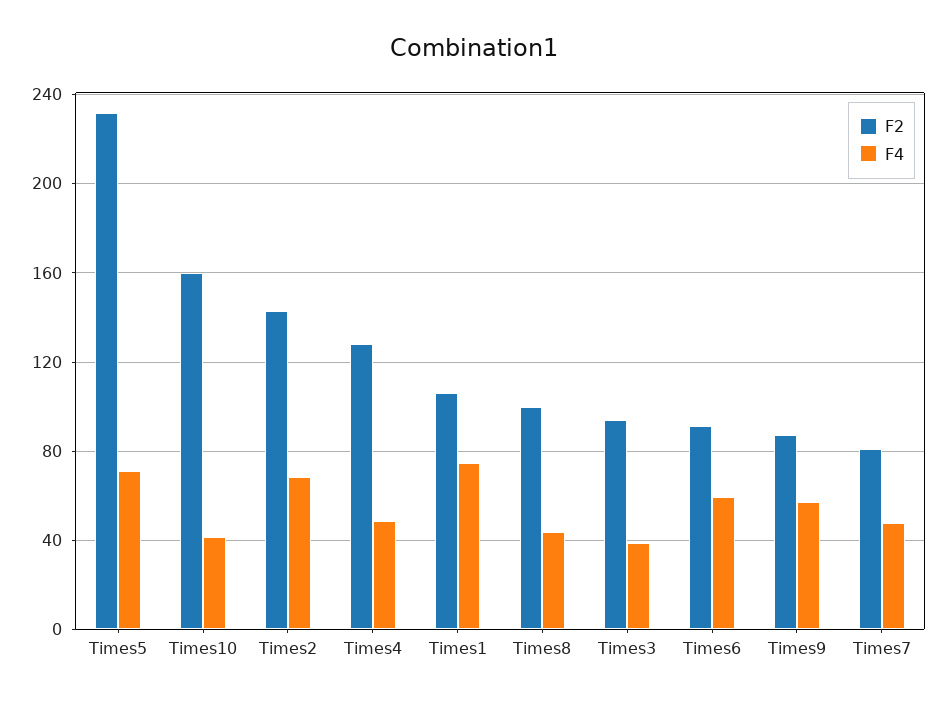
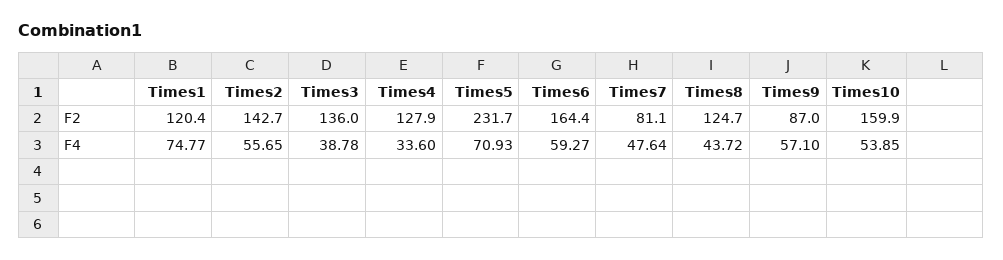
  {
    "F2": {
      "Times5": 231.7,
      "Times10": 159.9,
      "Times2": 142.7,
      "Times4": 127.9,
-     "Times1": 105,
+     "Times1": 120.4,
-     "Times8": 100,
+     "Times8": 124.7,
-     "Times3": 95,
+     "Times3": 136,
-     "Times6": 90,
+     "Times6": 164.4,
      "Times9": 87,
      "Times7": 81.1
    },
    "F4": {
      "Times5": 70.93,
-     "Times10": 40,
+     "Times10": 53.85,
-     "Times2": 70,
+     "Times2": 55.65,
-     "Times4": 50,
+     "Times4": 33.6,
      "Times1": 74.77,
      "Times8": 43.72,
      "Times3": 38.78,
      "Times6": 59.27,
      "Times9": 57.1,
      "Times7": 47.64
    }
  }

